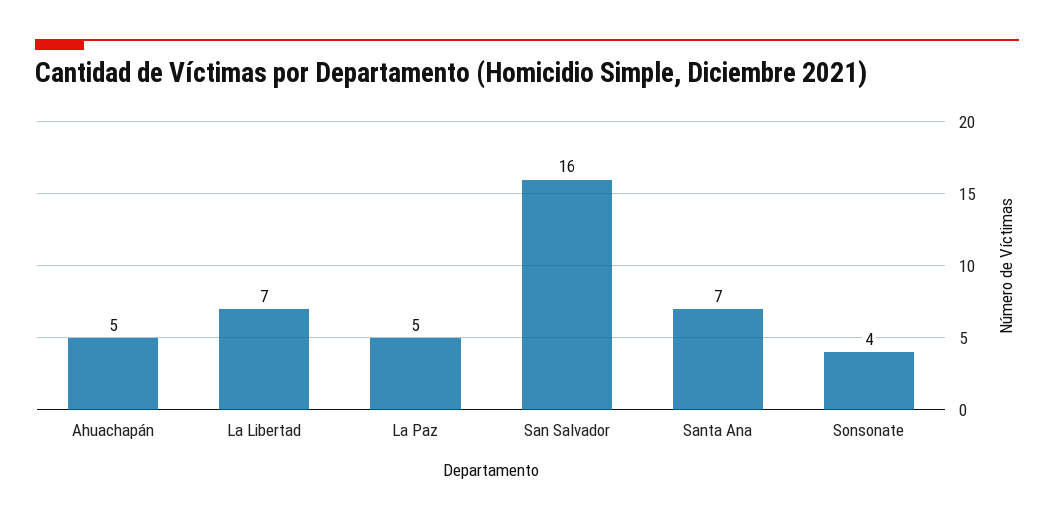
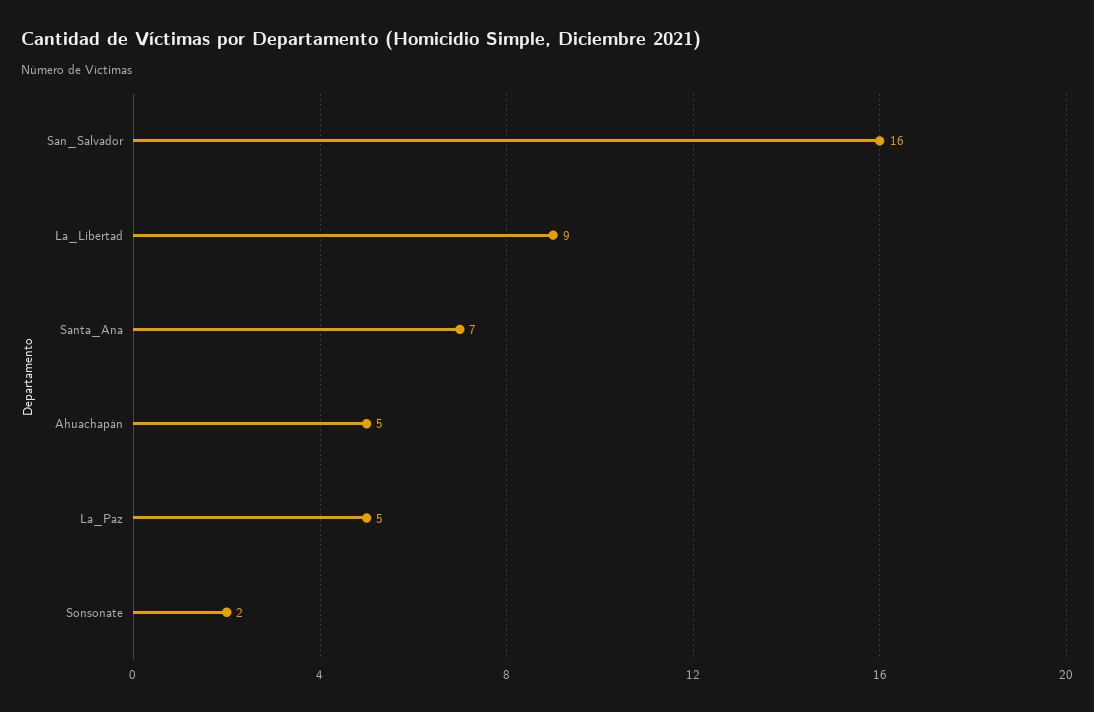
  {
    "Ahuachapán": 5,
-   "La Libertad": 7,
+   "La Libertad": 9,
    "La Paz": 5,
    "San Salvador": 16,
    "Santa Ana": 7,
-   "Sonsonate": 4
+   "Sonsonate": 2
  }

